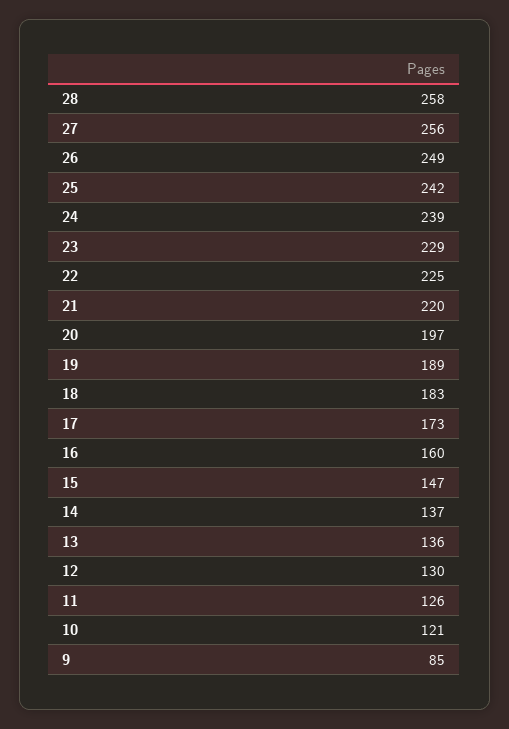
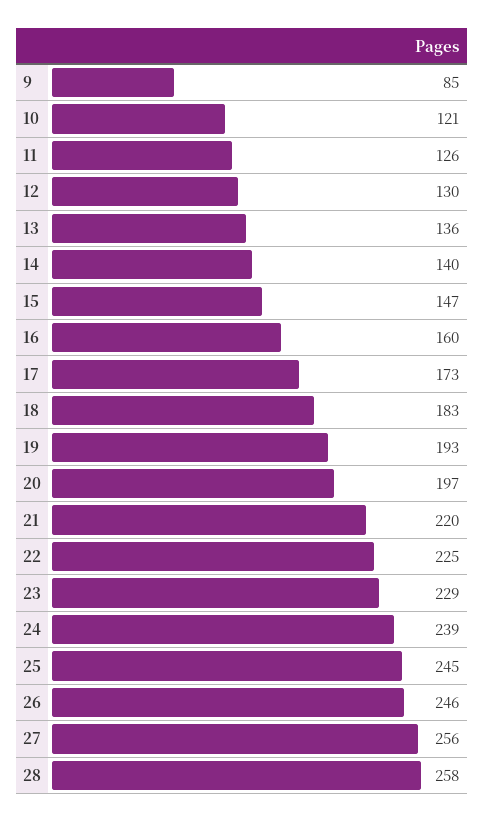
  {
    "28": 258,
    "27": 256,
-   "26": 249,
+   "26": 246,
-   "25": 242,
+   "25": 245,
    "24": 239,
    "23": 229,
    "22": 225,
    "21": 220,
    "20": 197,
-   "19": 189,
+   "19": 193,
    "18": 183,
    "17": 173,
    "16": 160,
    "15": 147,
-   "14": 137,
+   "14": 140,
    "13": 136,
    "12": 130,
    "11": 126,
    "10": 121,
    "9": 85
  }

